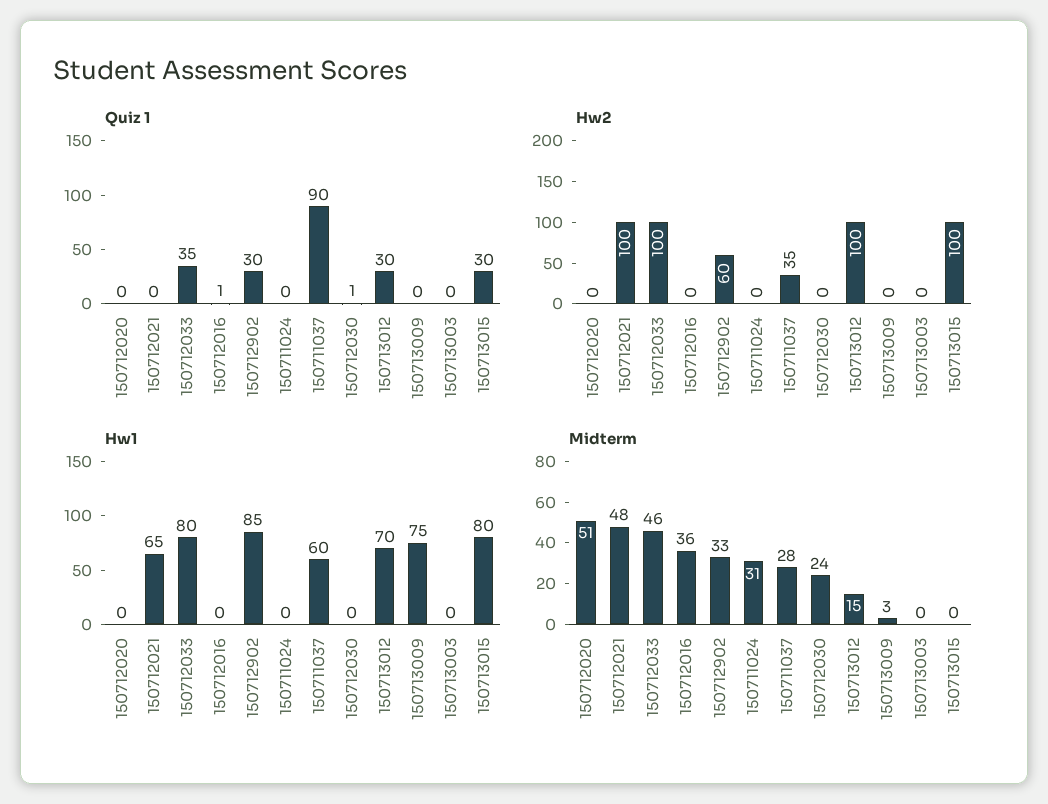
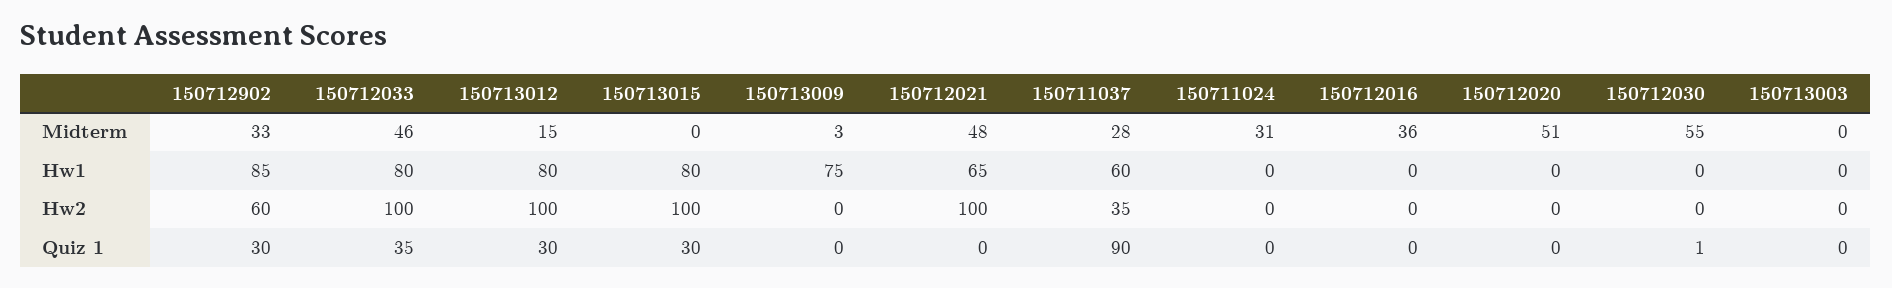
  {
    "Quiz 1": {
      "150712020": 0,
      "150712021": 0,
      "150712033": 35,
-     "150712016": 1,
+     "150712016": 0,
      "150712902": 30,
      "150711024": 0,
      "150711037": 90,
      "150712030": 1,
      "150713012": 30,
      "150713009": 0,
      "150713003": 0,
      "150713015": 30
    },
    "Hw2": {
      "150712020": 0,
      "150712021": 100,
      "150712033": 100,
      "150712016": 0,
      "150712902": 60,
      "150711024": 0,
      "150711037": 35,
      "150712030": 0,
      "150713012": 100,
      "150713009": 0,
      "150713003": 0,
      "150713015": 100
    },
    "Hw1": {
      "150712020": 0,
      "150712021": 65,
      "150712033": 80,
      "150712016": 0,
      "150712902": 85,
      "150711024": 0,
      "150711037": 60,
      "150712030": 0,
-     "150713012": 70,
+     "150713012": 80,
      "150713009": 75,
      "150713003": 0,
      "150713015": 80
    },
    "Midterm": {
      "150712020": 51,
      "150712021": 48,
      "150712033": 46,
      "150712016": 36,
      "150712902": 33,
      "150711024": 31,
      "150711037": 28,
-     "150712030": 24,
+     "150712030": 55,
      "150713012": 15,
      "150713009": 3,
      "150713003": 0,
      "150713015": 0
    }
  }

